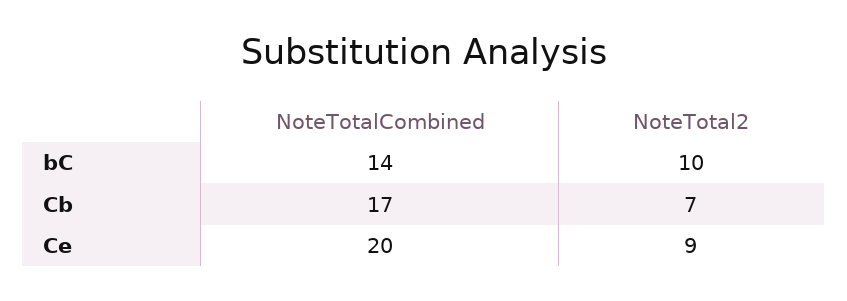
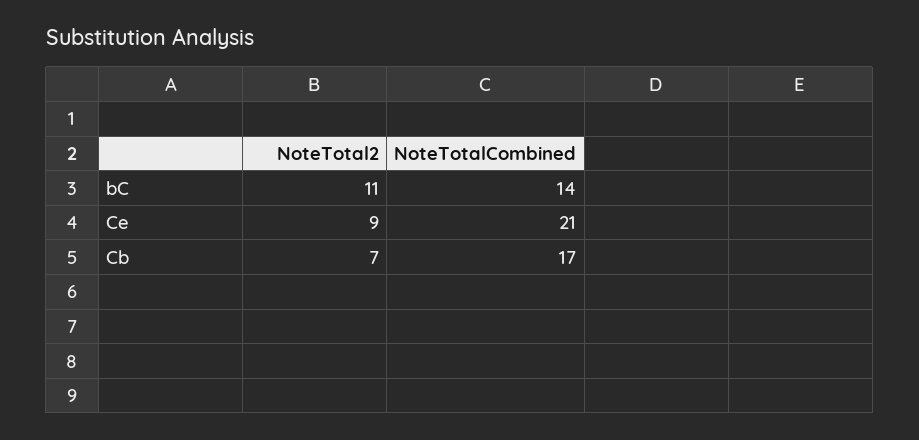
  {
    "NoteTotalCombined": {
      "bC": 14,
      "Cb": 17,
-     "Ce": 20
+     "Ce": 21
    },
    "NoteTotal2": {
-     "bC": 10,
+     "bC": 11,
      "Cb": 7,
      "Ce": 9
    }
  }

